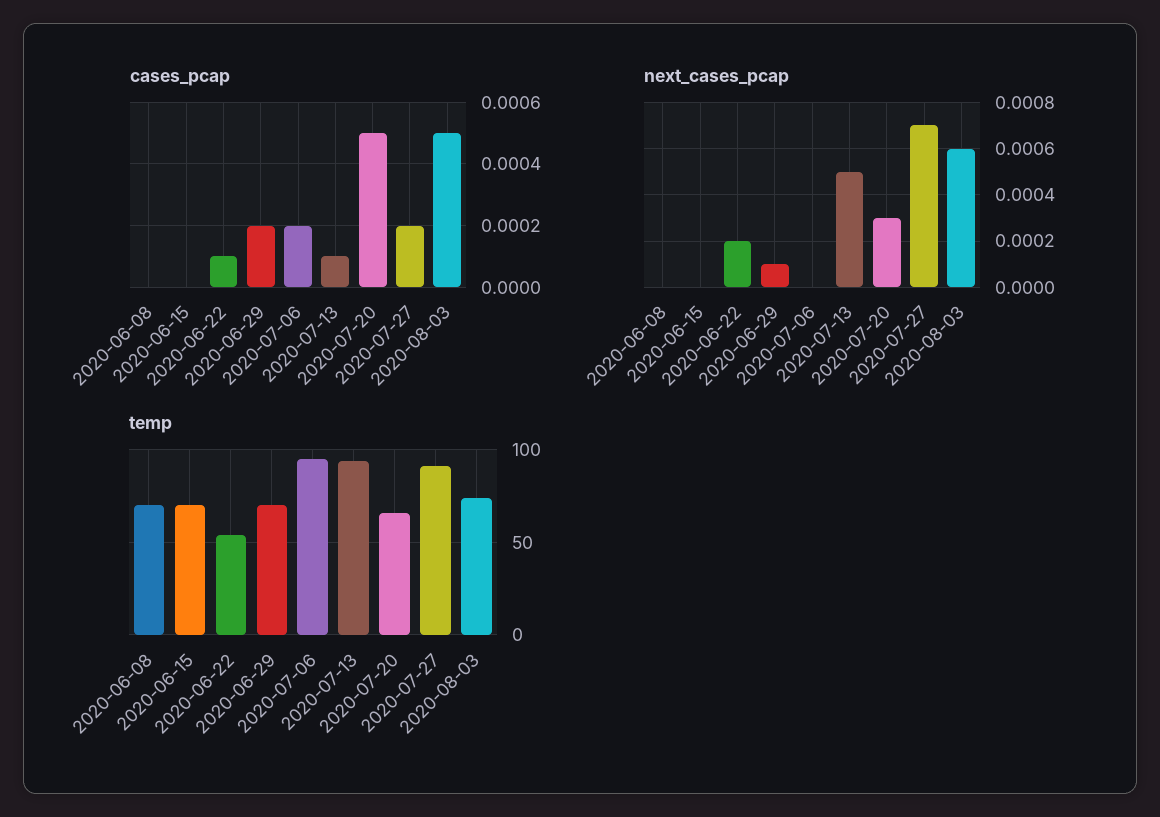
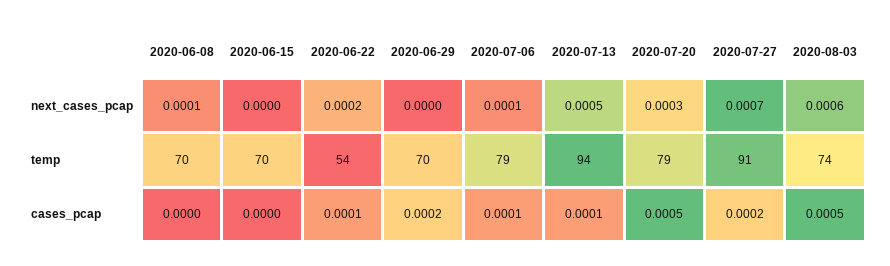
  {
    "cases_pcap": {
      "2020-06-08": 0,
      "2020-06-15": 0,
      "2020-06-22": 0.0001,
      "2020-06-29": 0.0002,
-     "2020-07-06": 0.0002,
+     "2020-07-06": 0.0001,
      "2020-07-13": 0.0001,
      "2020-07-20": 0.0005,
      "2020-07-27": 0.0002,
      "2020-08-03": 0.0005
    },
    "next_cases_pcap": {
-     "2020-06-08": 0,
+     "2020-06-08": 0.0001,
      "2020-06-15": 0,
      "2020-06-22": 0.0002,
-     "2020-06-29": 0.0001,
+     "2020-06-29": 0,
-     "2020-07-06": 0,
+     "2020-07-06": 0.0001,
      "2020-07-13": 0.0005,
      "2020-07-20": 0.0003,
      "2020-07-27": 0.0007,
      "2020-08-03": 0.0006
    },
    "temp": {
      "2020-06-08": 70,
      "2020-06-15": 70,
      "2020-06-22": 54,
      "2020-06-29": 70,
-     "2020-07-06": 95,
+     "2020-07-06": 79,
      "2020-07-13": 94,
-     "2020-07-20": 65,
+     "2020-07-20": 79,
      "2020-07-27": 91,
      "2020-08-03": 74
    }
  }

